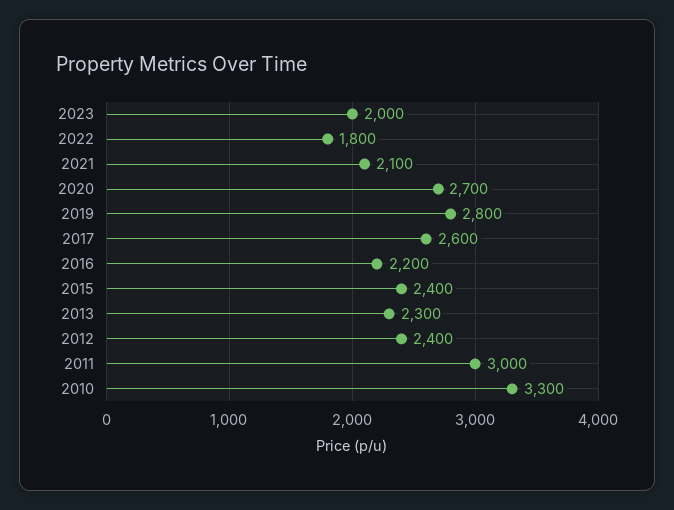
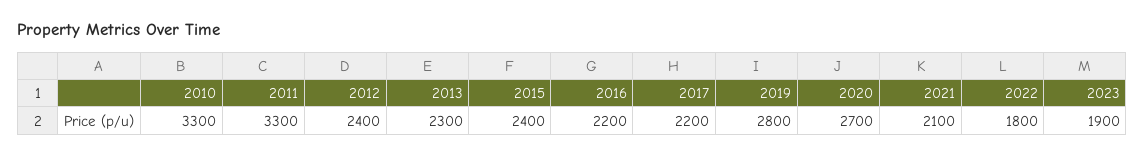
  {
-   "2023": 2000,
+   "2023": 1900,
    "2022": 1800,
    "2021": 2100,
    "2020": 2700,
    "2019": 2800,
-   "2017": 2600,
+   "2017": 2200,
    "2016": 2200,
    "2015": 2400,
    "2013": 2300,
    "2012": 2400,
-   "2011": 3000,
+   "2011": 3300,
    "2010": 3300
  }

